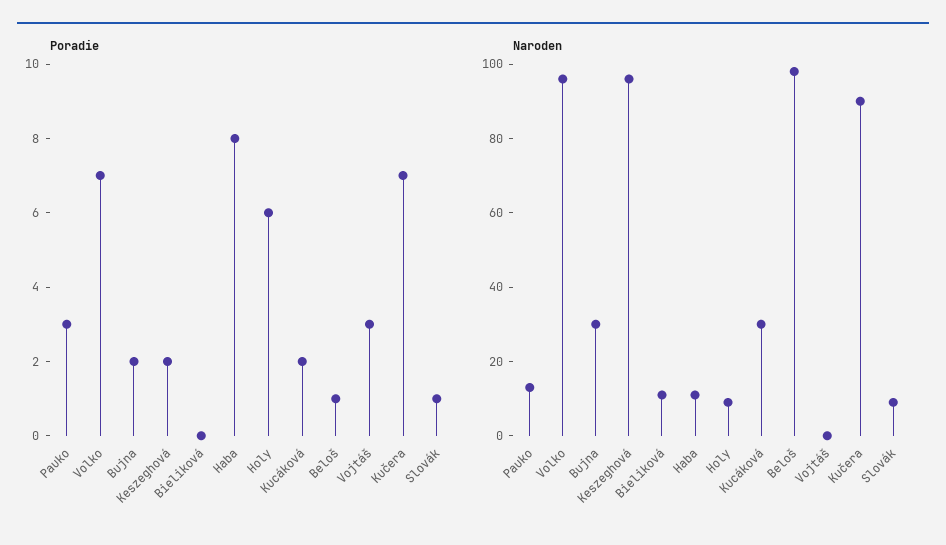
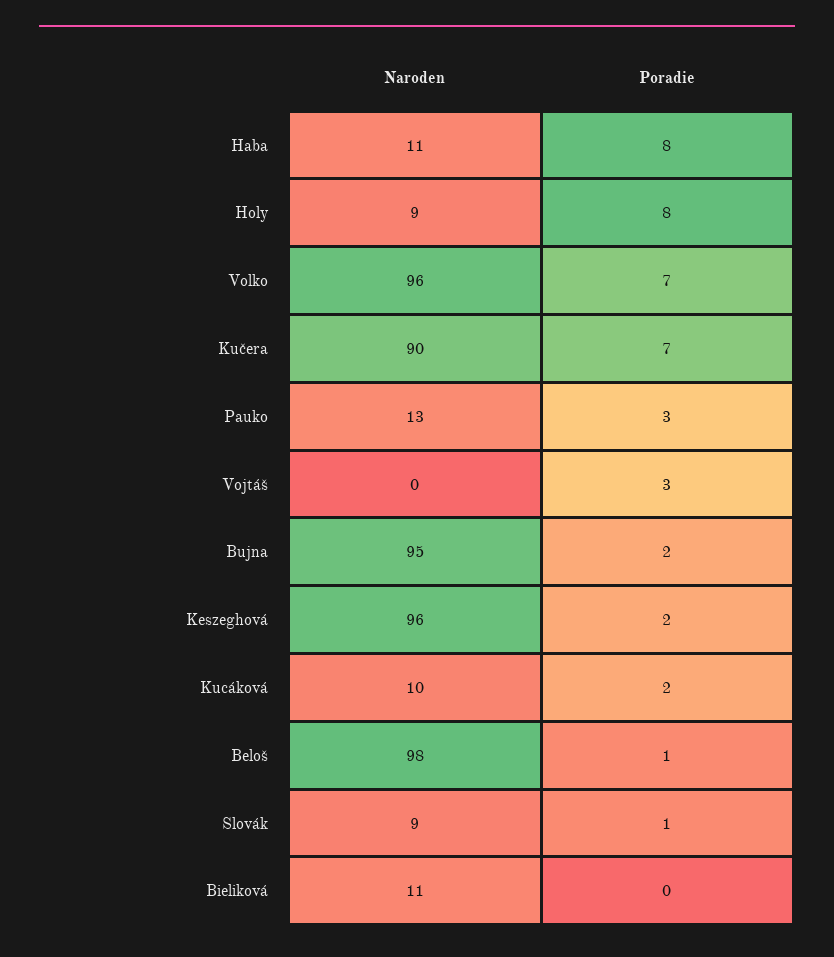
  {
    "Poradie": {
      "Pauko": 3,
      "Volko": 7,
      "Bujna": 2,
      "Keszeghová": 2,
      "Bieliková": 0,
      "Haba": 8,
-     "Holy": 6,
+     "Holy": 8,
      "Kucáková": 2,
      "Beloš": 1,
      "Vojtáš": 3,
      "Kučera": 7,
      "Slovák": 1
    },
    "Naroden": {
      "Pauko": 13,
      "Volko": 96,
-     "Bujna": 30,
+     "Bujna": 95,
      "Keszeghová": 96,
      "Bieliková": 11,
      "Haba": 11,
      "Holy": 9,
-     "Kucáková": 30,
+     "Kucáková": 10,
      "Beloš": 98,
      "Vojtáš": 0,
      "Kučera": 90,
      "Slovák": 9
    }
  }

